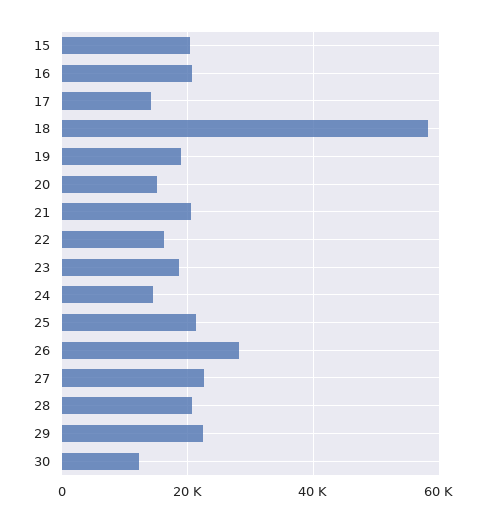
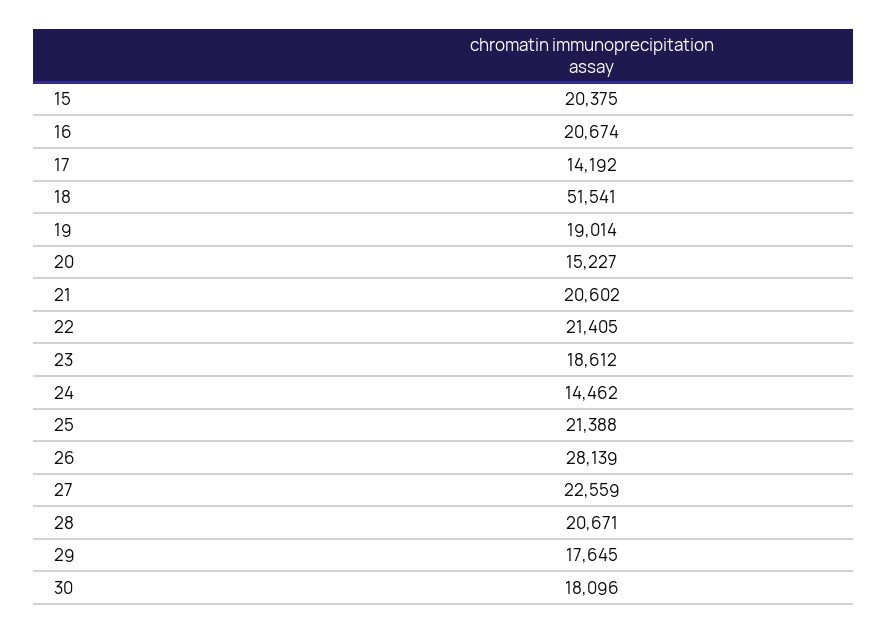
  {
    "15": 20375,
    "16": 20674,
    "17": 14192,
-   "18": 58000,
+   "18": 51541,
    "19": 19014,
    "20": 15227,
    "21": 20602,
-   "22": 16000,
+   "22": 21405,
    "23": 18612,
    "24": 14462,
    "25": 21388,
    "26": 28139,
    "27": 22559,
    "28": 20671,
-   "29": 22000,
+   "29": 17645,
-   "30": 12000
+   "30": 18096
  }

